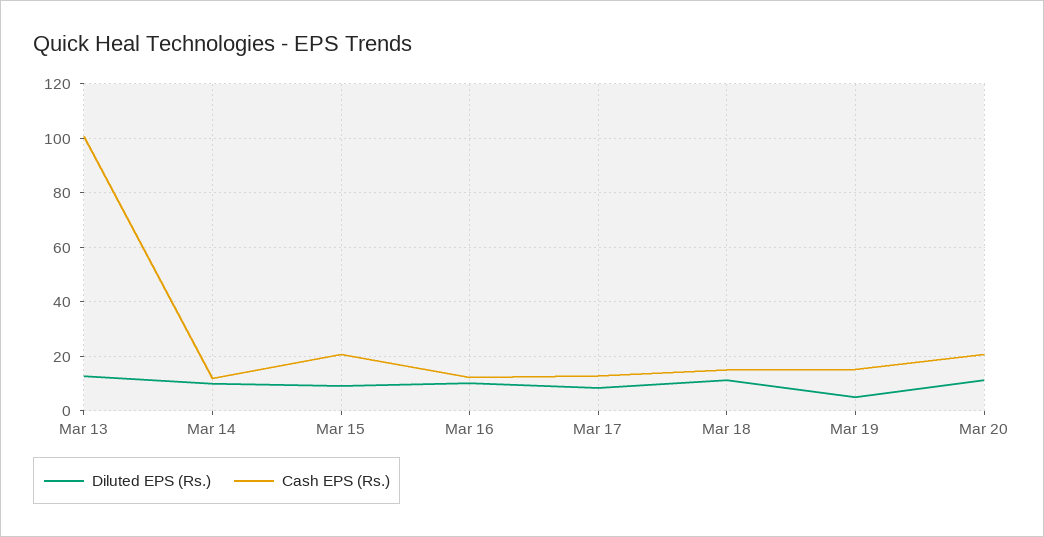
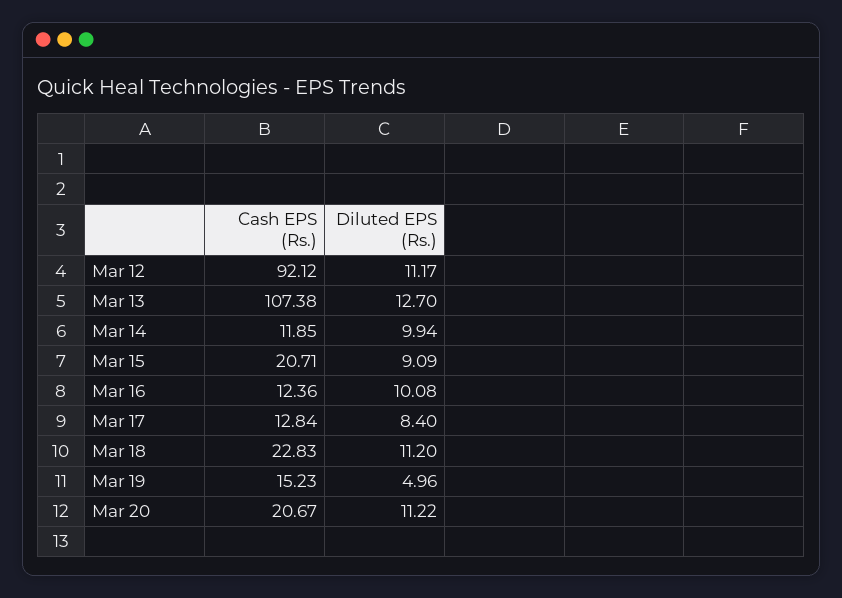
  {
    "Diluted EPS (Rs.)": {
      "Mar 13": 12.7,
      "Mar 14": 9.94,
      "Mar 15": 9.09,
      "Mar 16": 10.08,
      "Mar 17": 8.4,
      "Mar 18": 11.2,
      "Mar 19": 4.96,
-     "Mar 20": 11.22
+     "Mar 20": 11.22,
+     "Mar 12": 11.17
    },
    "Cash EPS (Rs.)": {
-     "Mar 13": 100,
+     "Mar 13": 107.38,
      "Mar 14": 11.85,
      "Mar 15": 20.71,
      "Mar 16": 12.36,
      "Mar 17": 12.84,
-     "Mar 18": 15,
+     "Mar 18": 22.83,
      "Mar 19": 15.23,
-     "Mar 20": 20.67
+     "Mar 20": 20.67,
+     "Mar 12": 92.12
    }
  }

